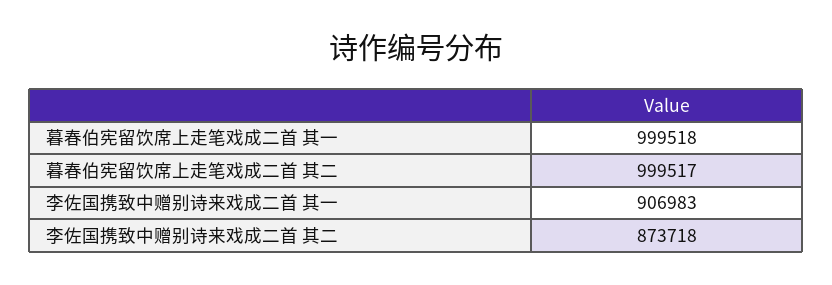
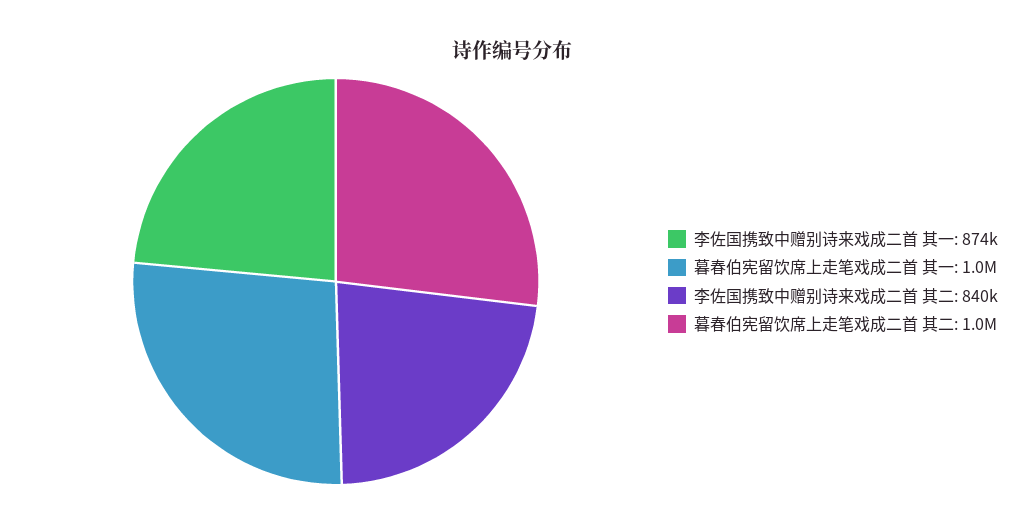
  {
    "暮春伯宪留饮席上走笔戏成二首 其一": 999518,
    "暮春伯宪留饮席上走笔戏成二首 其二": 999517,
-   "李佐国携致中赠别诗来戏成二首 其一": 906983,
+   "李佐国携致中赠别诗来戏成二首 其一": 874000,
-   "李佐国携致中赠别诗来戏成二首 其二": 873718
+   "李佐国携致中赠别诗来戏成二首 其二": 840000
  }

